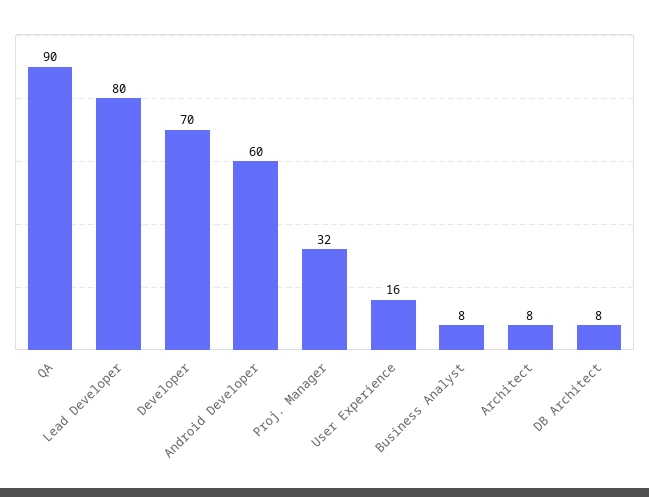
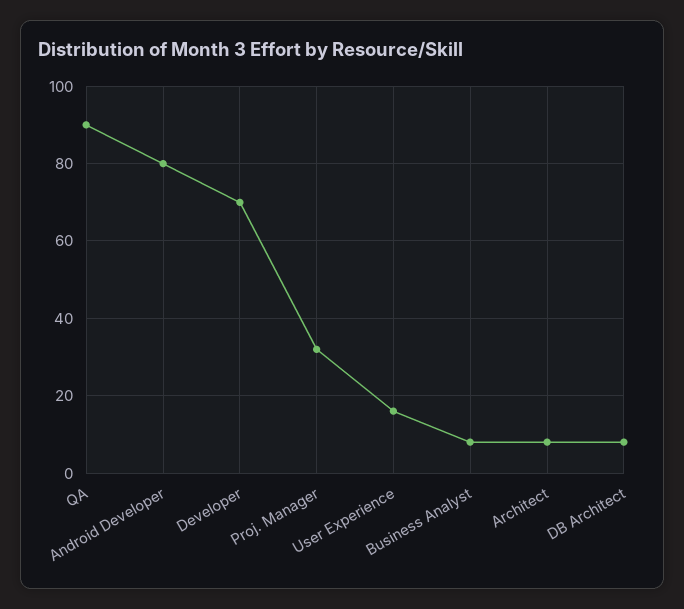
  {
    "QA": 90,
-   "Lead Developer": 80,
    "Developer": 70,
-   "Android Developer": 60,
+   "Android Developer": 80,
    "Proj. Manager": 32,
    "User Experience": 16,
    "Business Analyst": 8,
    "Architect": 8,
    "DB Architect": 8
  }

